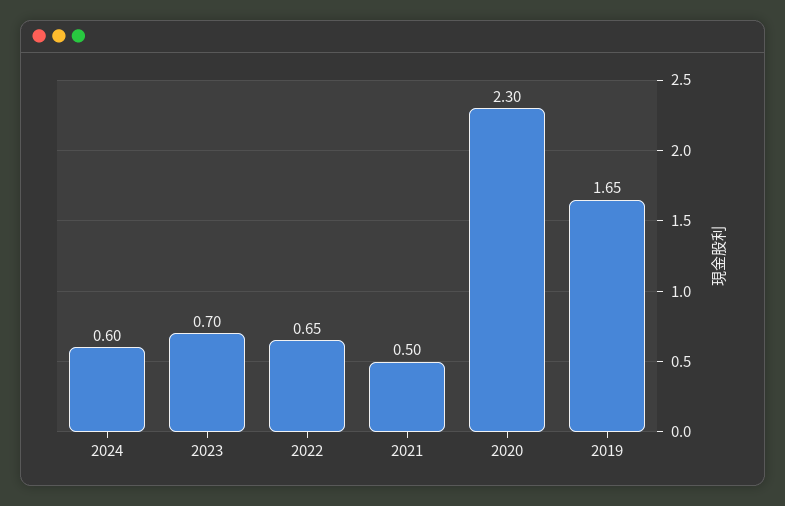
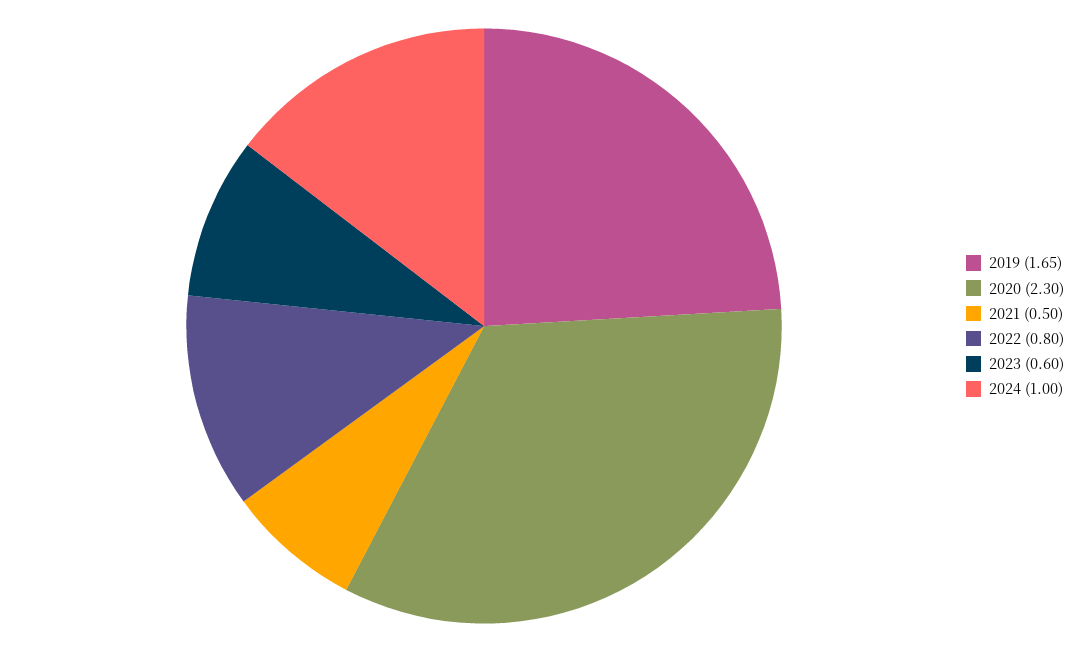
  {
-   "2024": 0.6,
+   "2024": 1,
-   "2023": 0.7,
+   "2023": 0.6,
-   "2022": 0.65,
+   "2022": 0.8,
    "2021": 0.5,
    "2020": 2.3,
    "2019": 1.65
  }

